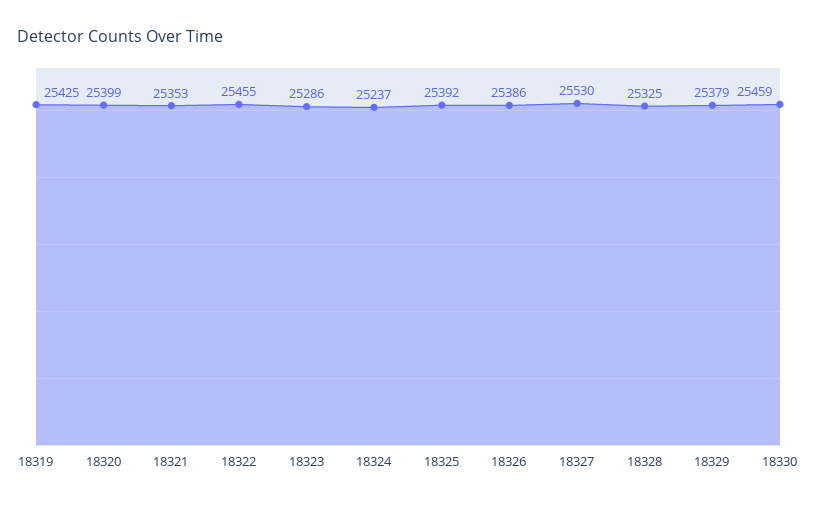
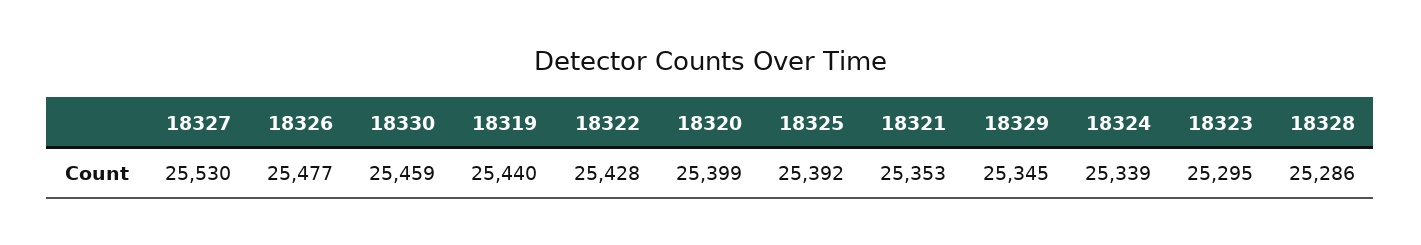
  {
-   "18319": 25425,
+   "18319": 25440,
    "18320": 25399,
    "18321": 25353,
-   "18322": 25455,
+   "18322": 25428,
-   "18323": 25286,
+   "18323": 25295,
-   "18324": 25237,
+   "18324": 25339,
    "18325": 25392,
-   "18326": 25386,
+   "18326": 25477,
    "18327": 25530,
-   "18328": 25325,
+   "18328": 25286,
-   "18329": 25379,
+   "18329": 25345,
    "18330": 25459
  }

